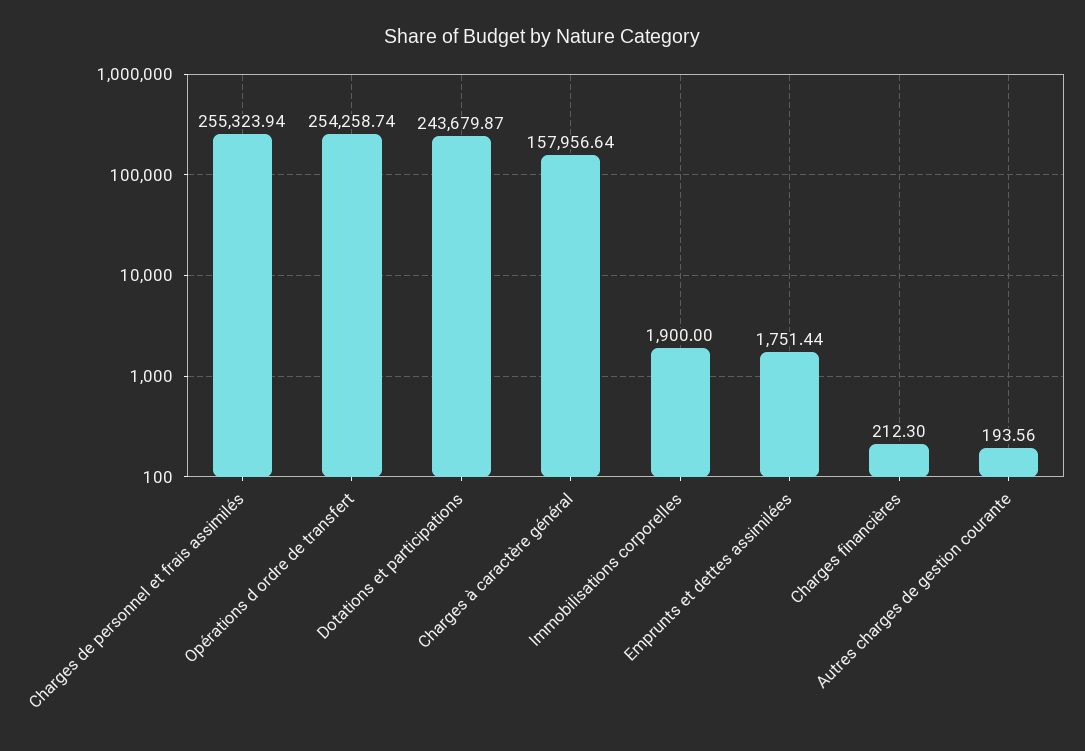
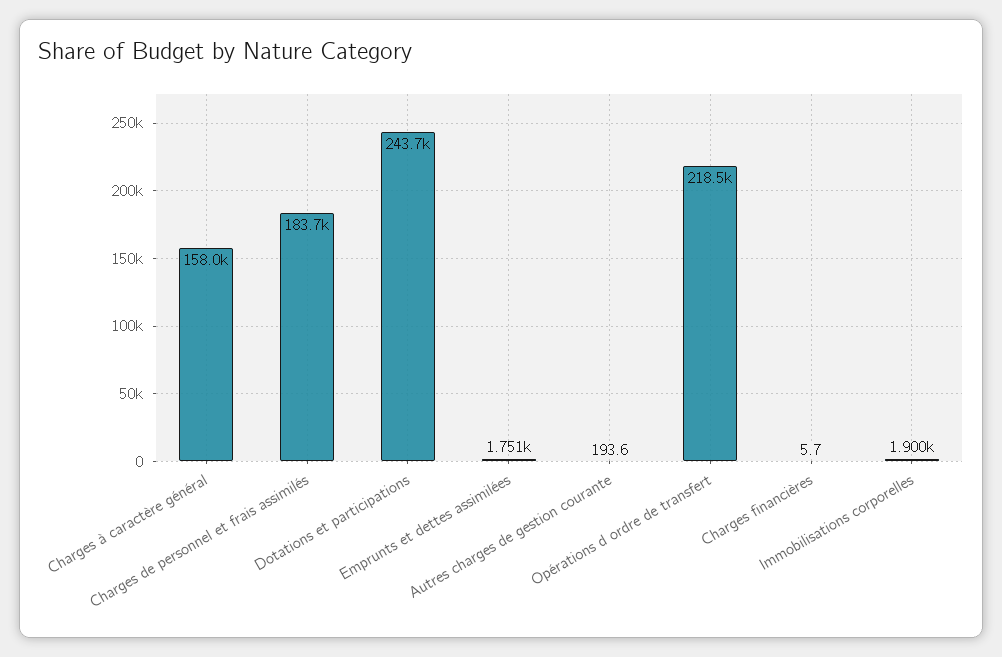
  {
-   "Charges de personnel et frais assimilés": 255323.94,
+   "Charges de personnel et frais assimilés": 183700,
-   "Opérations d ordre de transfert": 254258.74,
+   "Opérations d ordre de transfert": 218500,
    "Dotations et participations": 243679.87,
    "Charges à caractère général": 157956.64,
    "Immobilisations corporelles": 1900,
    "Emprunts et dettes assimilées": 1751.44,
-   "Charges financières": 212.3,
+   "Charges financières": 5.7,
    "Autres charges de gestion courante": 193.56
  }

